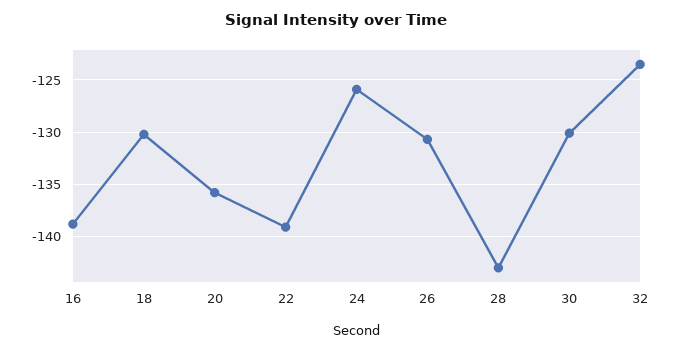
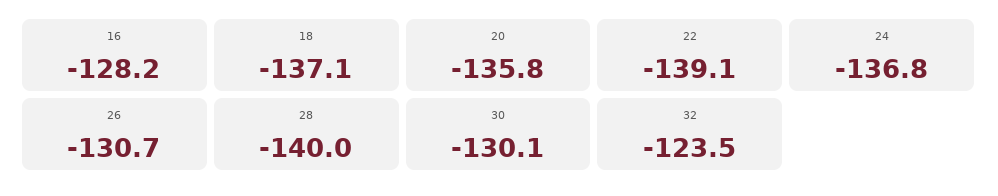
  {
-   "16": -139,
+   "16": -128.2,
-   "18": -130,
+   "18": -137.1,
    "20": -135.8,
    "22": -139.1,
-   "24": -126,
+   "24": -136.8,
    "26": -130.7,
-   "28": -143,
+   "28": -140,
    "30": -130.1,
    "32": -123.5
  }

